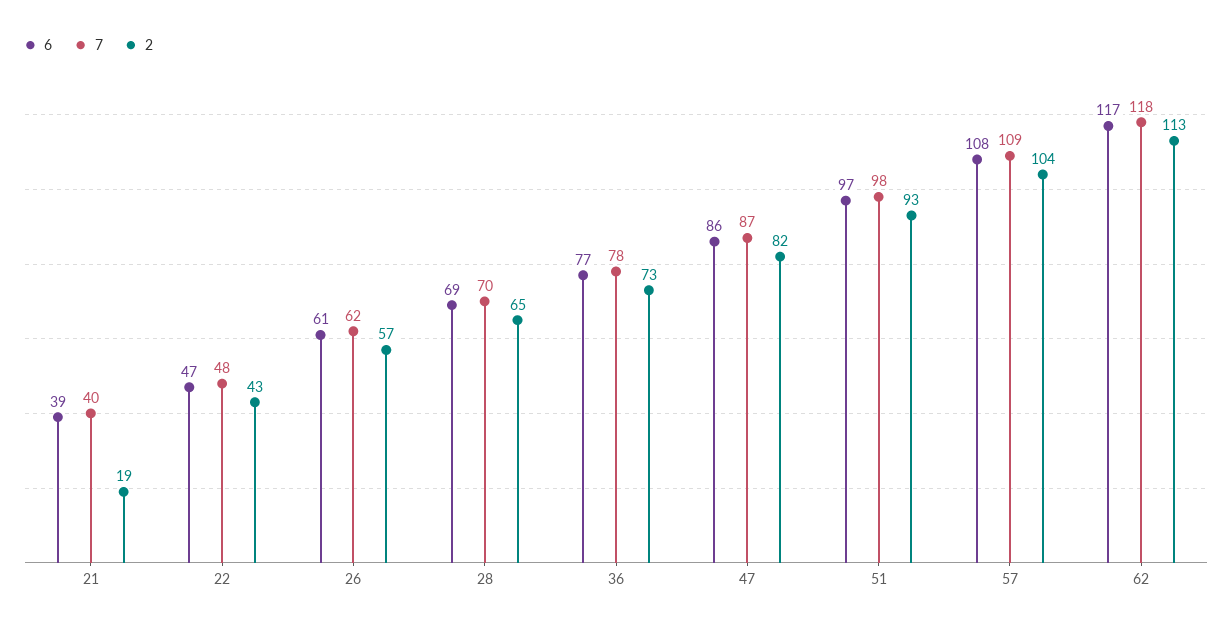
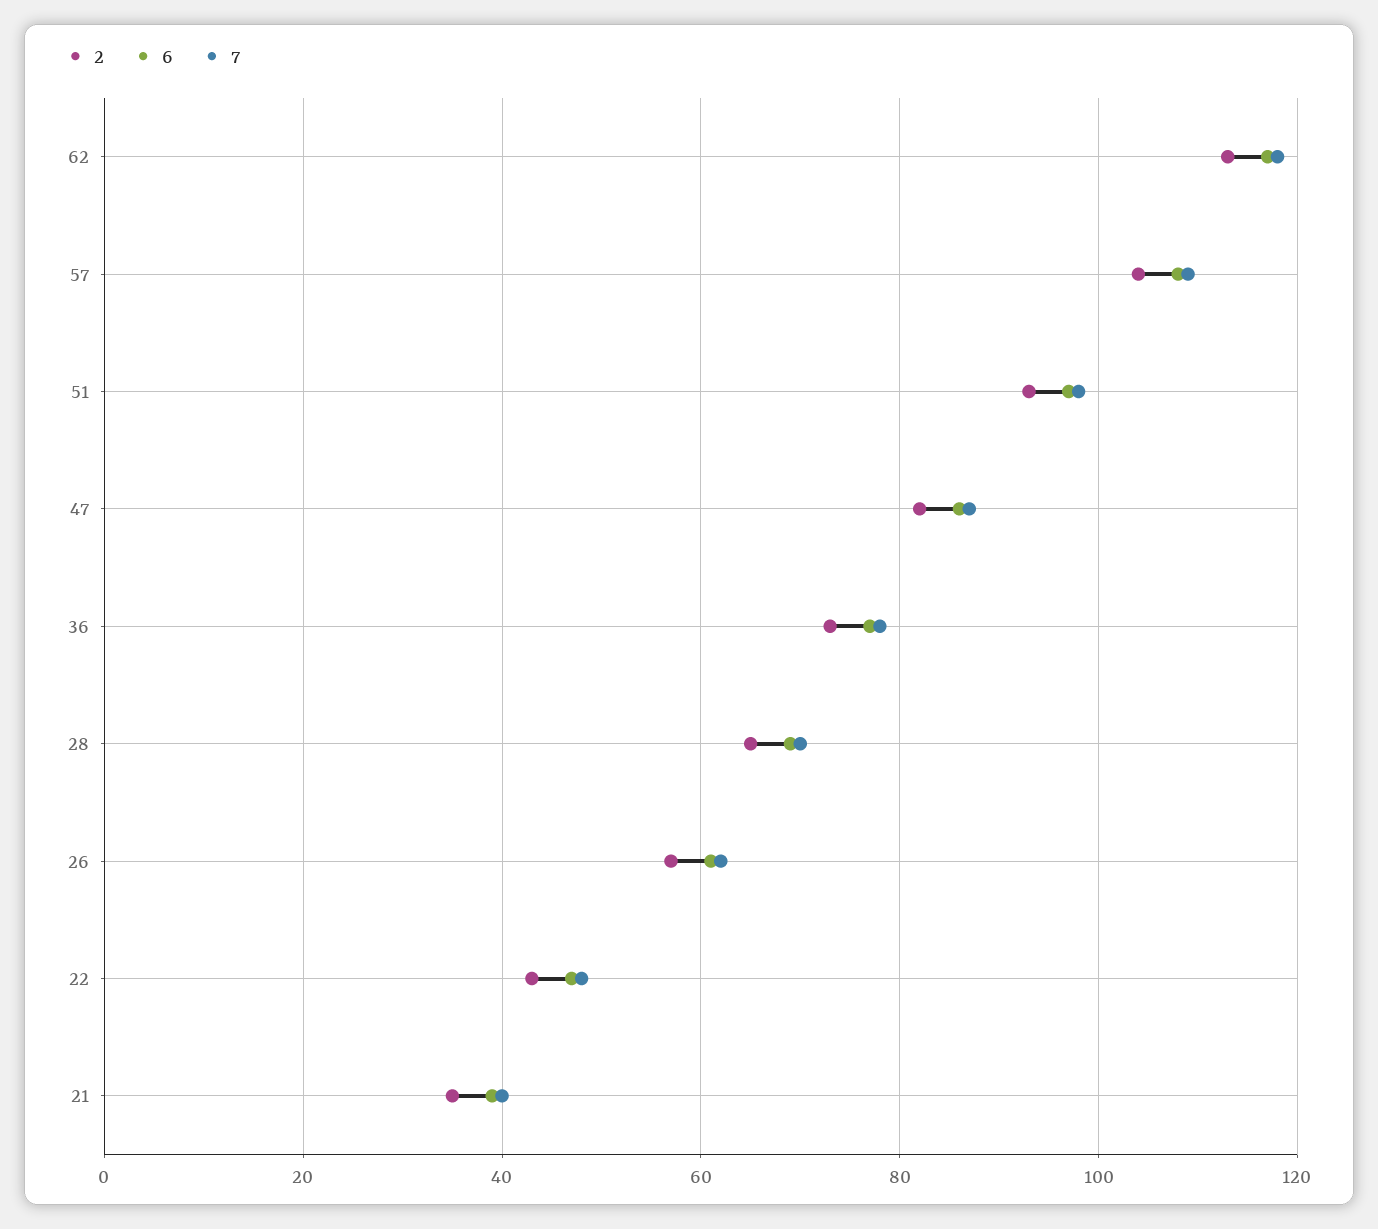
  {
    "6": {
      "21": 39,
      "22": 47,
      "26": 61,
      "28": 69,
      "36": 77,
      "47": 86,
      "51": 97,
      "57": 108,
      "62": 117
    },
    "7": {
      "21": 40,
      "22": 48,
      "26": 62,
      "28": 70,
      "36": 78,
      "47": 87,
      "51": 98,
      "57": 109,
      "62": 118
    },
    "2": {
-     "21": 19,
+     "21": 35,
      "22": 43,
      "26": 57,
      "28": 65,
      "36": 73,
      "47": 82,
      "51": 93,
      "57": 104,
      "62": 113
    }
  }

